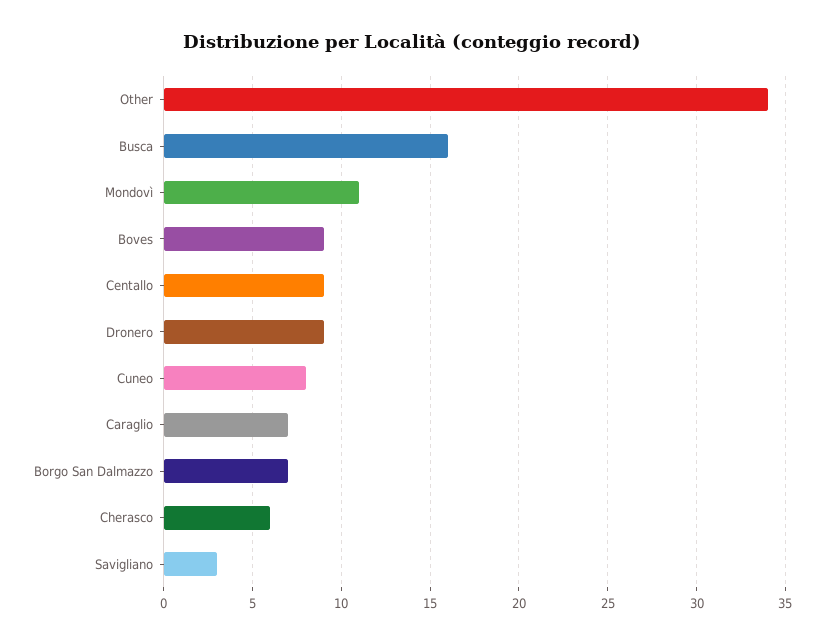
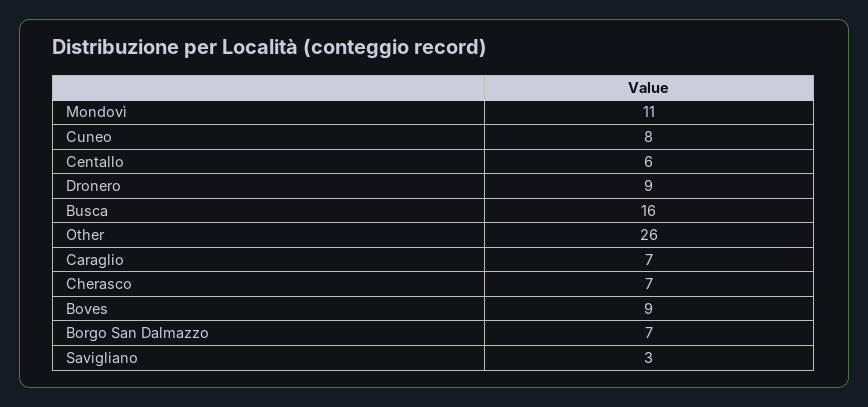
  {
-   "Other": 34,
+   "Other": 26,
    "Busca": 16,
    "Mondovì": 11,
    "Boves": 9,
-   "Centallo": 9,
+   "Centallo": 6,
    "Dronero": 9,
    "Cuneo": 8,
    "Caraglio": 7,
    "Borgo San Dalmazzo": 7,
-   "Cherasco": 6,
+   "Cherasco": 7,
    "Savigliano": 3
  }

